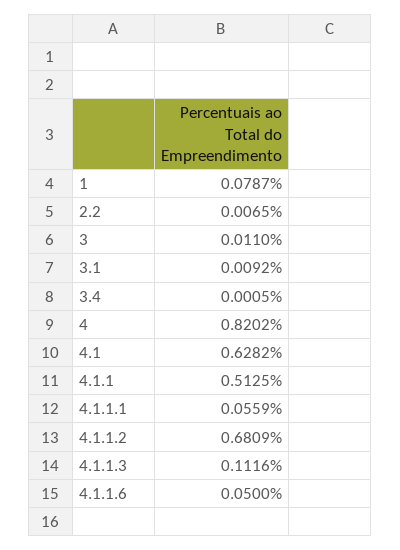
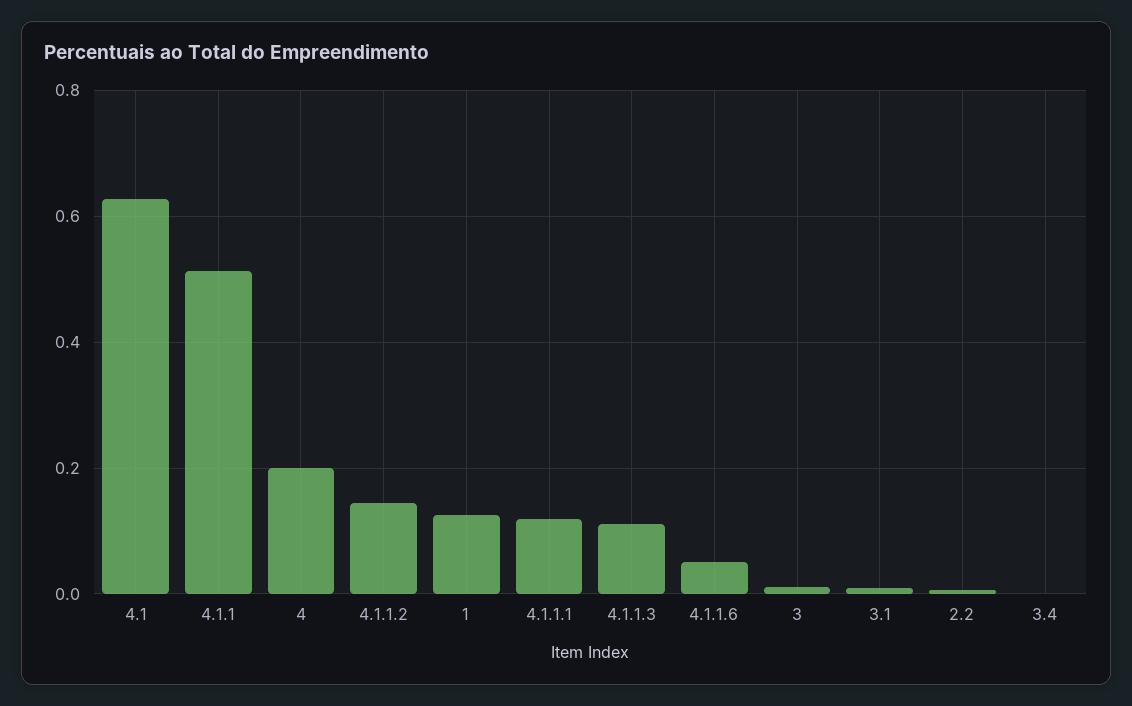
  {
-   "1": 0.0787,
+   "1": 0.12,
    "2.2": 0.0065,
    "3": 0.011,
    "3.1": 0.0092,
    "3.4": 0.0005,
-   "4": 0.8202,
+   "4": 0.2,
    "4.1": 0.6282,
    "4.1.1": 0.5125,
-   "4.1.1.1": 0.0559,
+   "4.1.1.1": 0.12,
-   "4.1.1.2": 0.6809,
+   "4.1.1.2": 0.14,
    "4.1.1.3": 0.1116,
    "4.1.1.6": 0.05
  }

